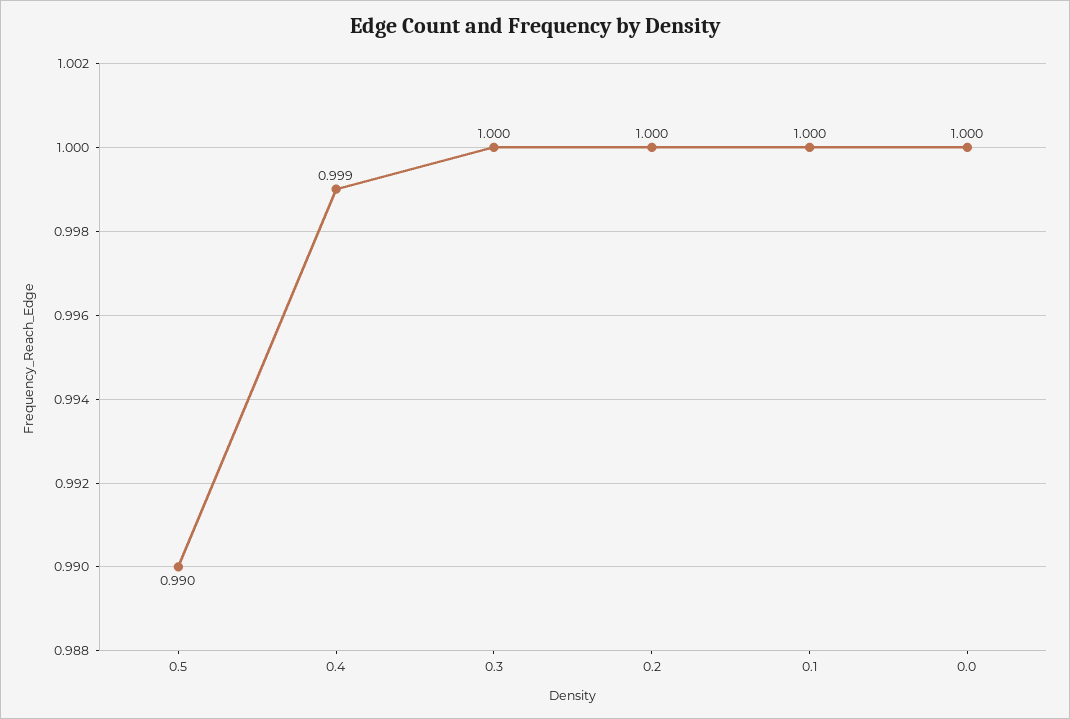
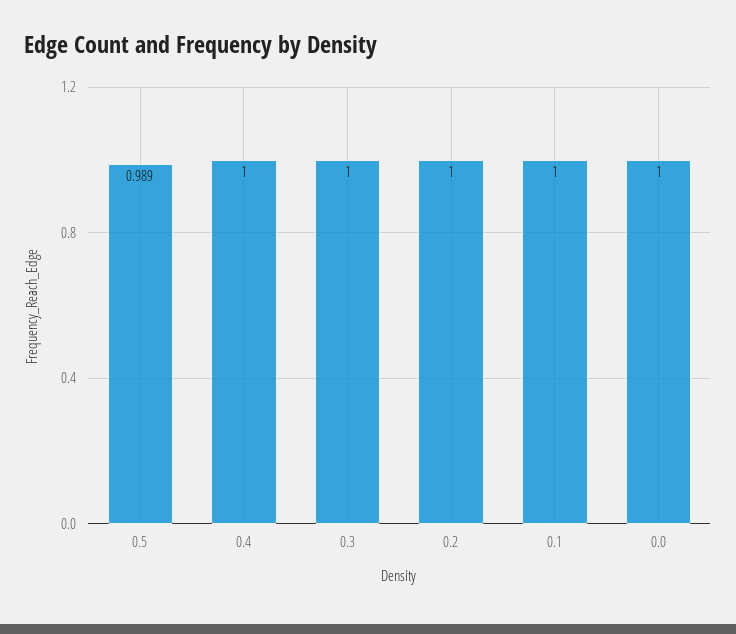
  {
-   "0.5": 0.99,
+   "0.5": 0.989,
-   "0.4": 0.999,
+   "0.4": 1,
    "0.3": 1,
    "0.2": 1,
    "0.1": 1,
    "0.0": 1
  }

